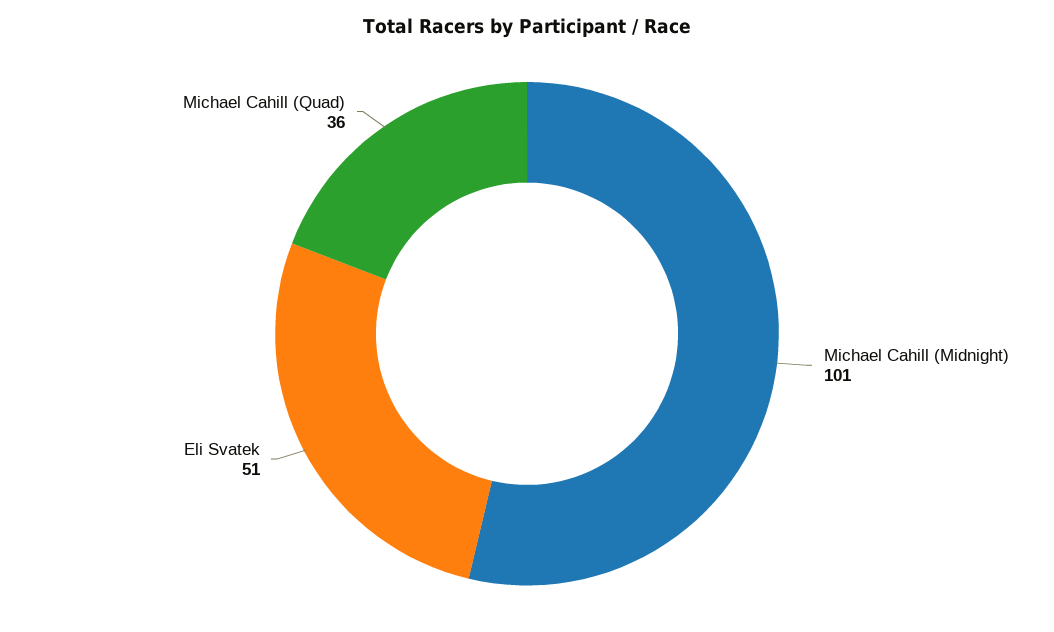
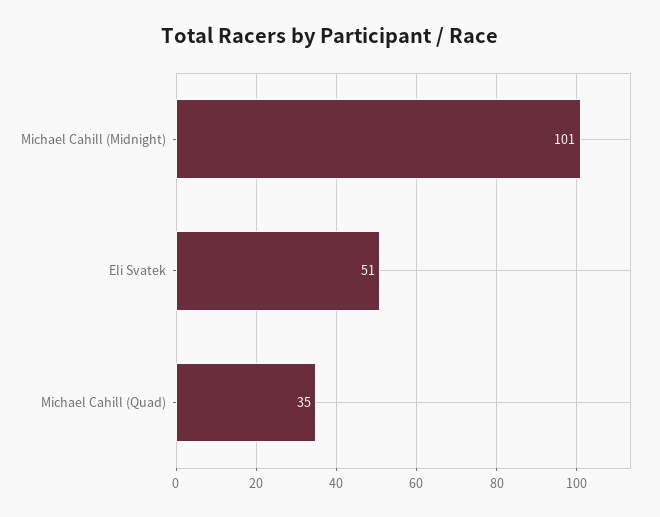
  {
    "Michael Cahill (Midnight)": 101,
    "Eli Svatek": 51,
-   "Michael Cahill (Quad)": 36
+   "Michael Cahill (Quad)": 35
  }

